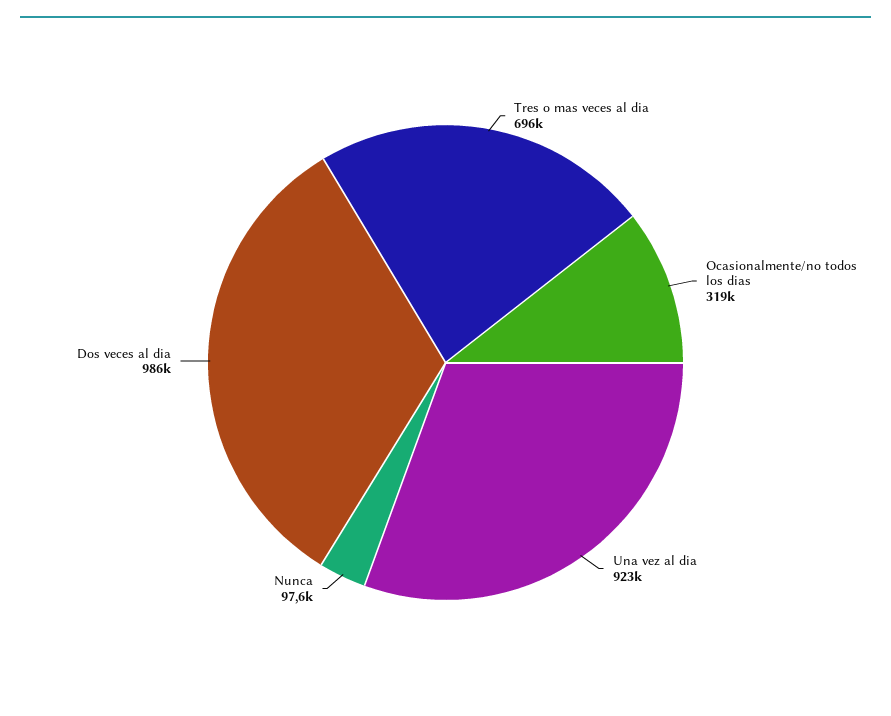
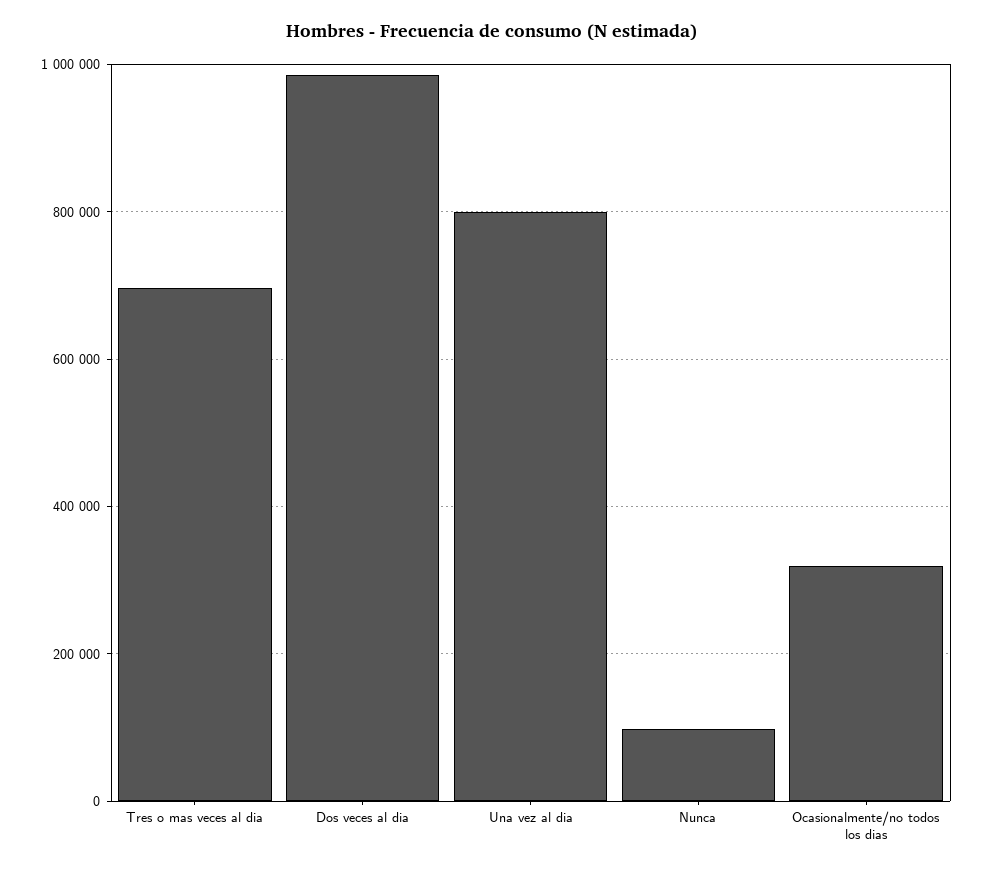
  {
    "Tres o mas veces al dia": 696000,
    "Ocasionalmente/no todos los dias": 319000,
-   "Una vez al dia": 923000,
+   "Una vez al dia": 800000,
    "Nunca": 97600,
    "Dos veces al dia": 986000
  }

